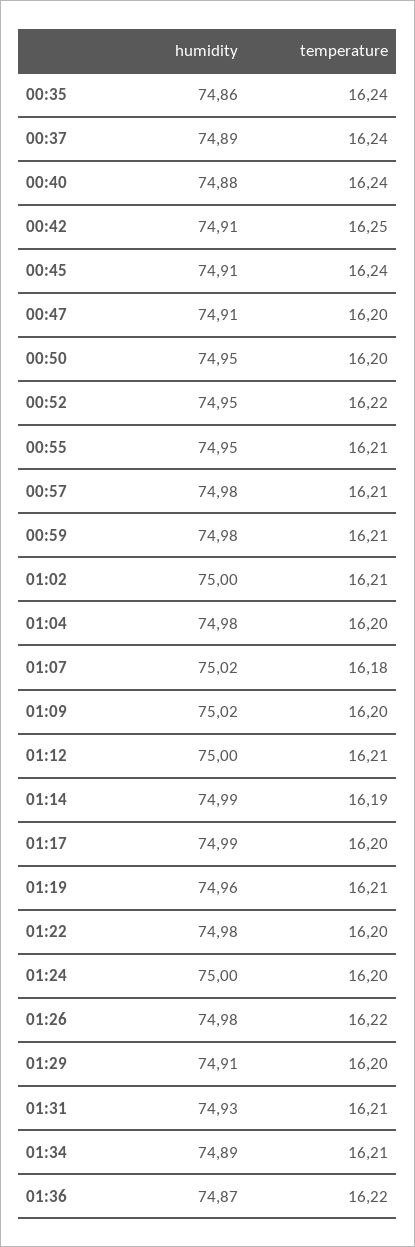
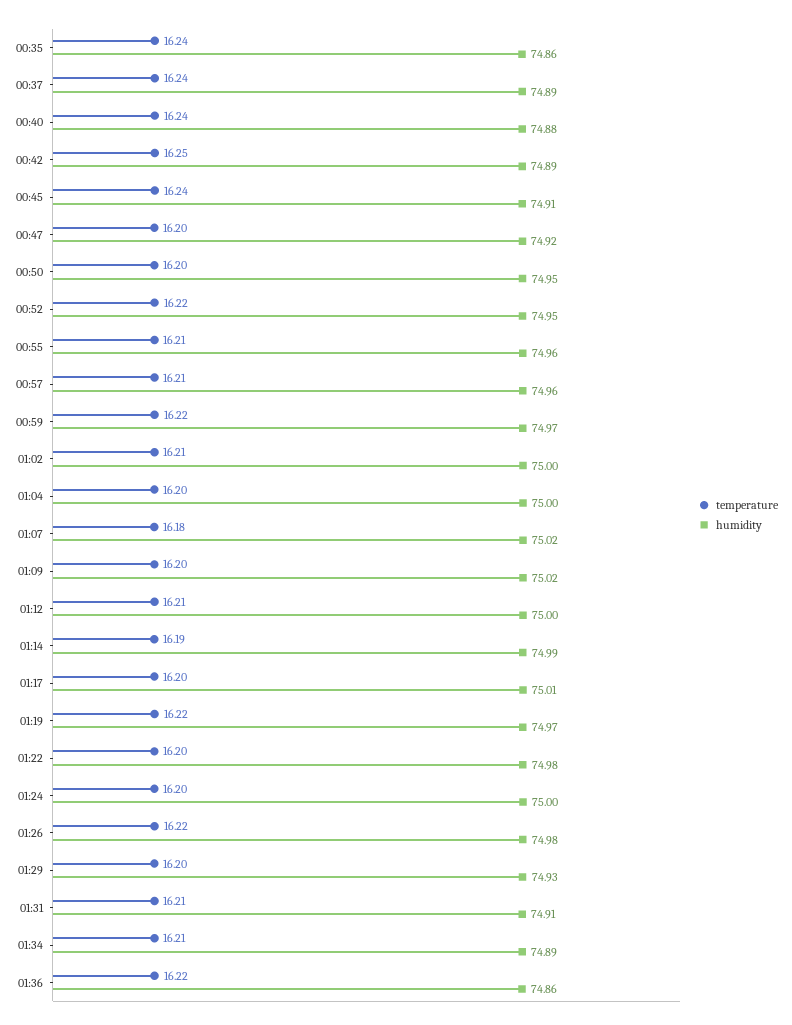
  {
    "humidity": {
      "00:35": 74.86,
      "00:37": 74.89,
      "00:40": 74.88,
-     "00:42": 74.91,
+     "00:42": 74.89,
      "00:45": 74.91,
-     "00:47": 74.91,
+     "00:47": 74.92,
      "00:50": 74.95,
      "00:52": 74.95,
-     "00:55": 74.95,
+     "00:55": 74.96,
-     "00:57": 74.98,
+     "00:57": 74.96,
-     "00:59": 74.98,
+     "00:59": 74.97,
      "01:02": 75,
-     "01:04": 74.98,
+     "01:04": 75,
      "01:07": 75.02,
      "01:09": 75.02,
      "01:12": 75,
      "01:14": 74.99,
-     "01:17": 74.99,
+     "01:17": 75.01,
-     "01:19": 74.96,
+     "01:19": 74.97,
      "01:22": 74.98,
      "01:24": 75,
      "01:26": 74.98,
-     "01:29": 74.91,
+     "01:29": 74.93,
-     "01:31": 74.93,
+     "01:31": 74.91,
      "01:34": 74.89,
-     "01:36": 74.87
+     "01:36": 74.86
    },
    "temperature": {
      "00:35": 16.24,
      "00:37": 16.24,
      "00:40": 16.24,
      "00:42": 16.25,
      "00:45": 16.24,
      "00:47": 16.2,
      "00:50": 16.2,
      "00:52": 16.22,
      "00:55": 16.21,
      "00:57": 16.21,
-     "00:59": 16.21,
+     "00:59": 16.22,
      "01:02": 16.21,
      "01:04": 16.2,
      "01:07": 16.18,
      "01:09": 16.2,
      "01:12": 16.21,
      "01:14": 16.19,
      "01:17": 16.2,
-     "01:19": 16.21,
+     "01:19": 16.22,
      "01:22": 16.2,
      "01:24": 16.2,
      "01:26": 16.22,
      "01:29": 16.2,
      "01:31": 16.21,
      "01:34": 16.21,
      "01:36": 16.22
    }
  }

